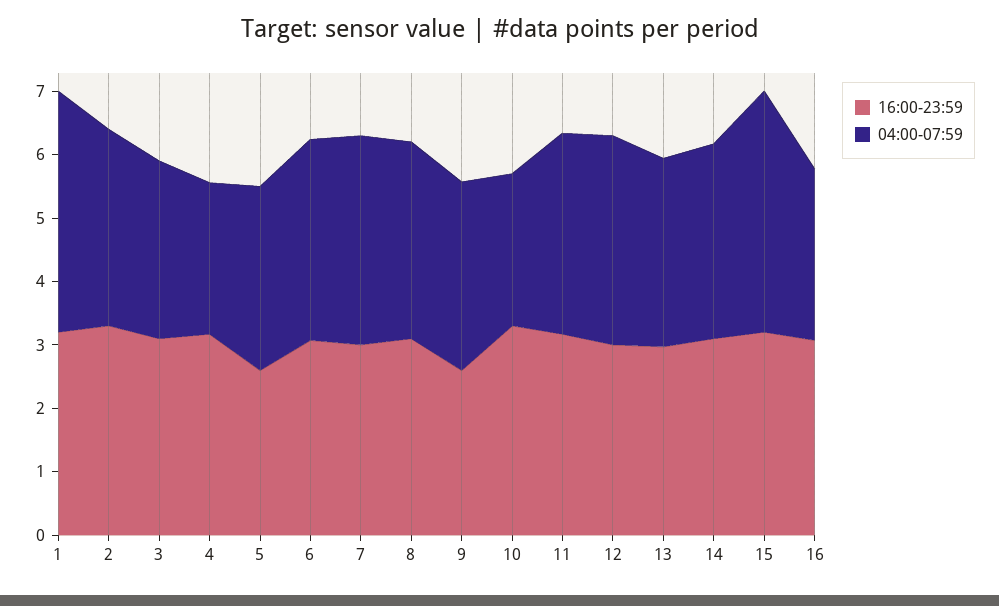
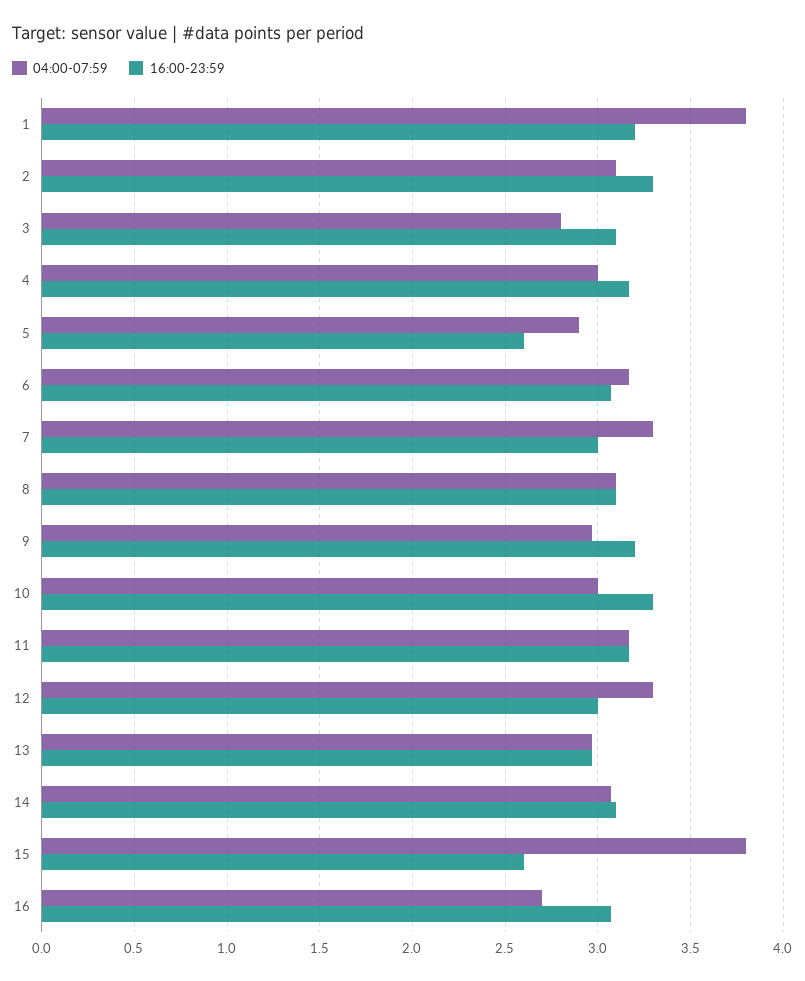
  {
    "16:00-23:59": {
      "1": 3.2,
      "2": 3.3,
      "3": 3.1,
      "4": 3.15,
      "5": 2.6,
      "6": 3.05,
      "7": 3,
      "8": 3.1,
-     "9": 2.6,
+     "9": 3.2,
      "10": 3.3,
      "11": 3.15,
      "12": 3,
      "13": 2.95,
      "14": 3.1,
-     "15": 3.2,
+     "15": 2.6,
      "16": 3.05
    },
    "04:00-07:59": {
      "1": 3.8,
      "2": 3.1,
      "3": 2.8,
-     "4": 2.4,
+     "4": 3,
      "5": 2.9,
      "6": 3.15,
      "7": 3.3,
      "8": 3.1,
      "9": 2.95,
-     "10": 2.4,
+     "10": 3,
      "11": 3.15,
      "12": 3.3,
      "13": 2.95,
      "14": 3.05,
      "15": 3.8,
      "16": 2.7
    }
  }

